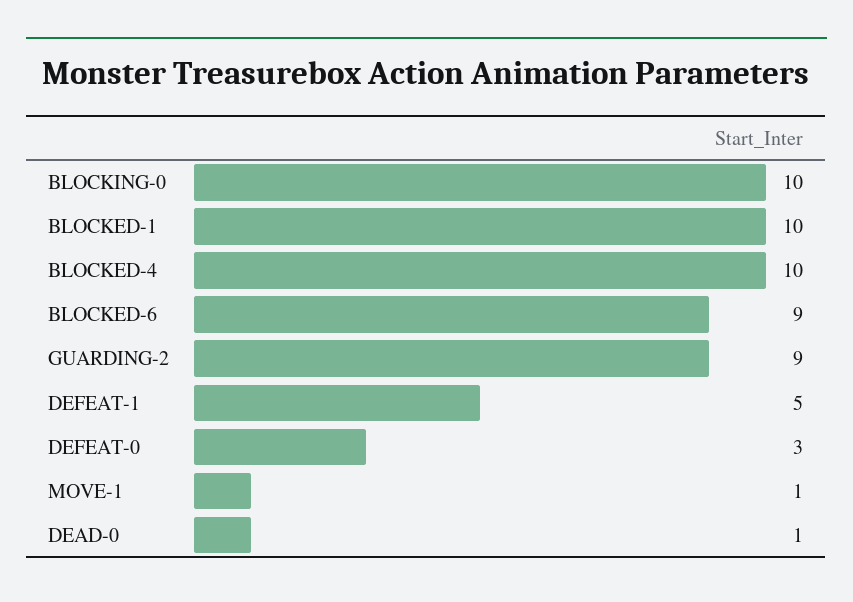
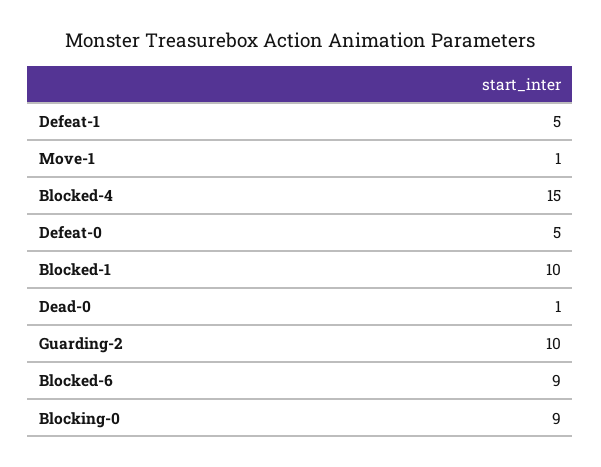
  {
-   "BLOCKING-0": 10,
+   "BLOCKING-0": 9,
    "BLOCKED-1": 10,
-   "BLOCKED-4": 10,
+   "BLOCKED-4": 15,
    "BLOCKED-6": 9,
-   "GUARDING-2": 9,
+   "GUARDING-2": 10,
    "DEFEAT-1": 5,
-   "DEFEAT-0": 3,
+   "DEFEAT-0": 5,
    "MOVE-1": 1,
    "DEAD-0": 1
  }

